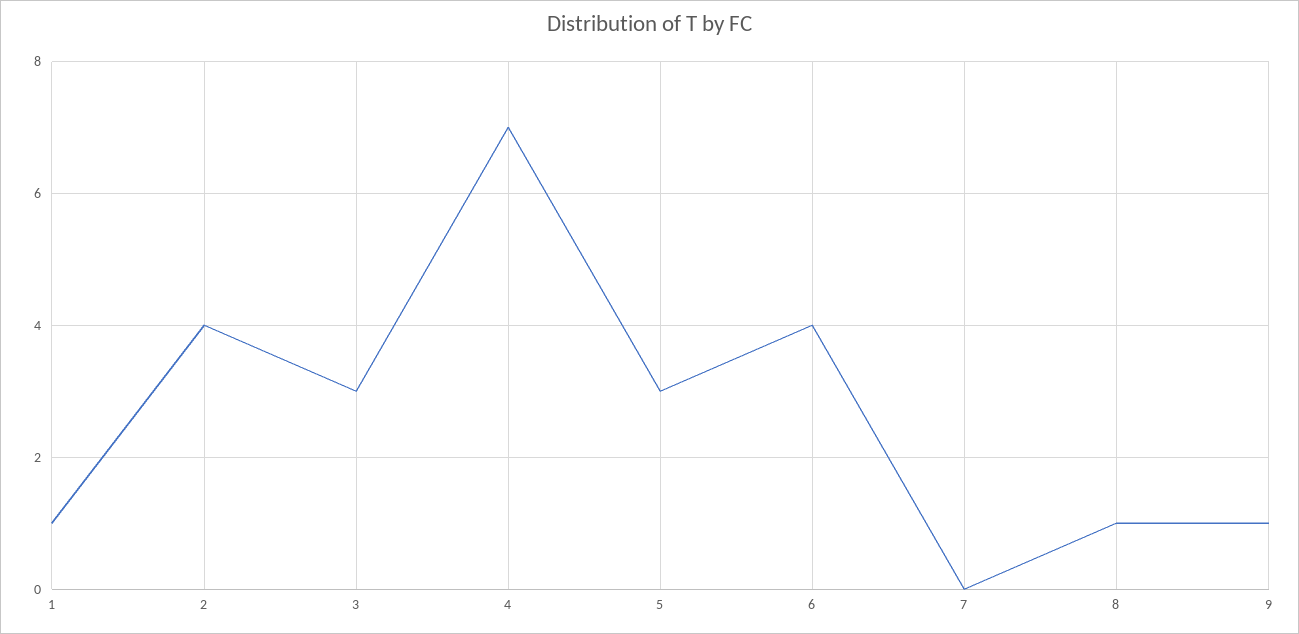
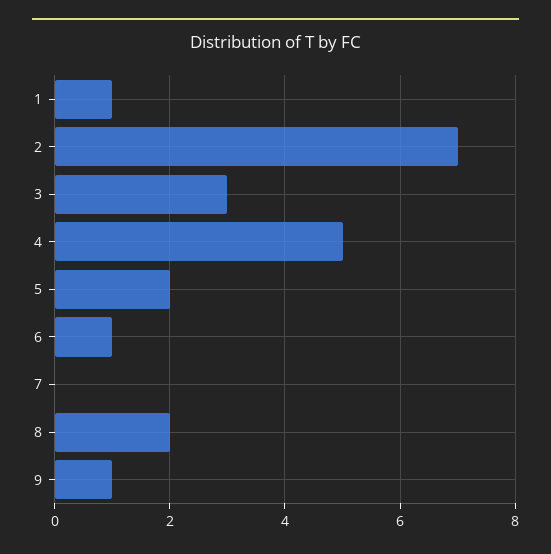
  {
    "1": 1,
-   "2": 4,
+   "2": 7,
    "3": 3,
-   "4": 7,
+   "4": 5,
-   "5": 3,
+   "5": 2,
-   "6": 4,
+   "6": 1,
    "7": 0,
-   "8": 1,
+   "8": 2,
    "9": 1
  }

